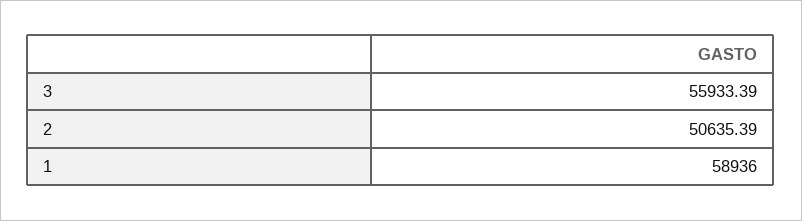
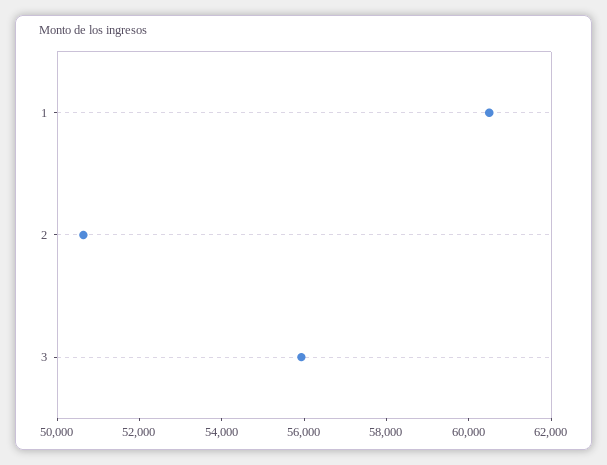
  {
    "3": 55933.39,
    "2": 50635.39,
-   "1": 58936
+   "1": 60500
  }

